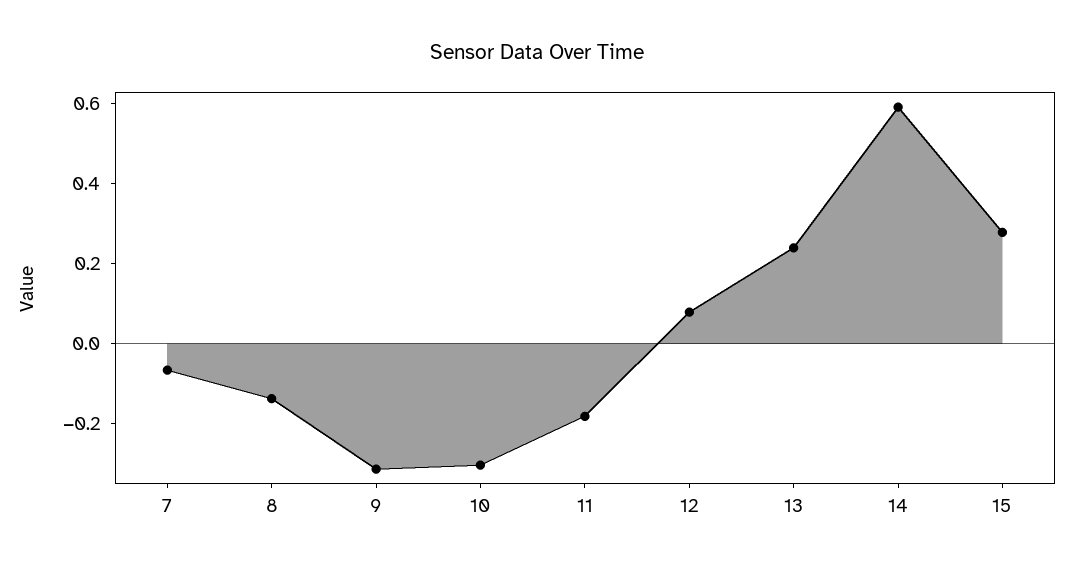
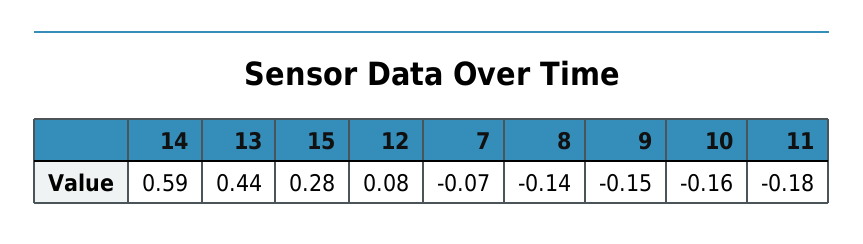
  {
    "7": -0.07,
    "8": -0.14,
-   "9": -0.3,
+   "9": -0.15,
-   "10": -0.3,
+   "10": -0.16,
    "11": -0.18,
    "12": 0.08,
-   "13": 0.25,
+   "13": 0.44,
    "14": 0.59,
    "15": 0.28
  }

